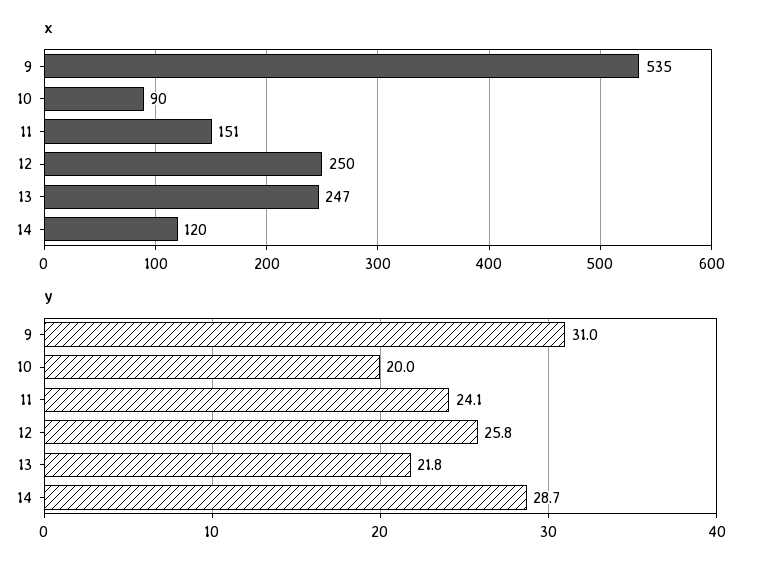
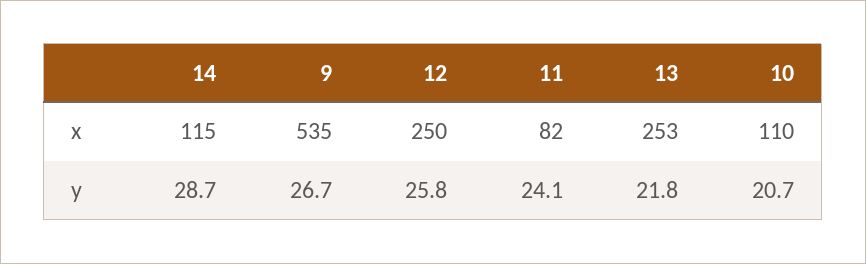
  {
    "x": {
      "9": 535,
-     "10": 90,
+     "10": 110,
-     "11": 151,
+     "11": 82,
      "12": 250,
-     "13": 247,
+     "13": 253,
-     "14": 120
+     "14": 115
    },
    "y": {
-     "9": 31,
+     "9": 26.7,
-     "10": 20,
+     "10": 20.7,
      "11": 24.1,
      "12": 25.8,
      "13": 21.8,
      "14": 28.7
    }
  }

